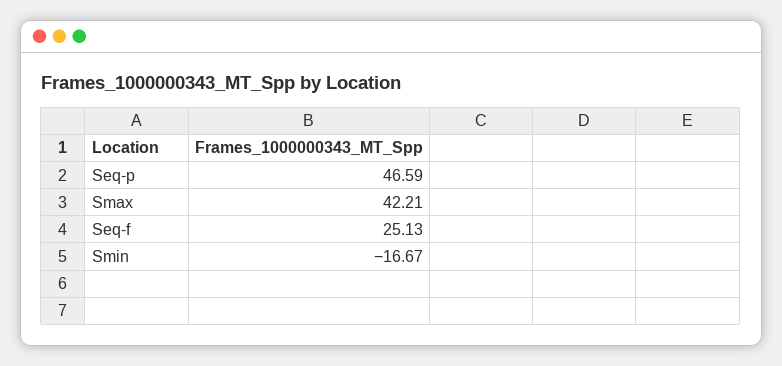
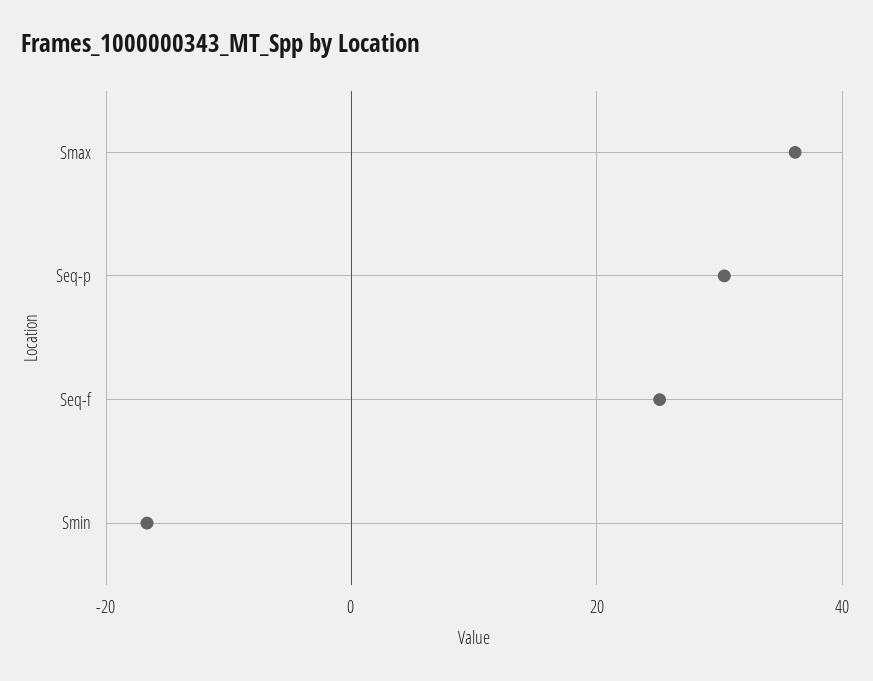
  {
-   "Seq-p": 46.59,
+   "Seq-p": 30,
-   "Smax": 42.21,
+   "Smax": 36,
    "Seq-f": 25.13,
    "Smin": -16.67
  }

